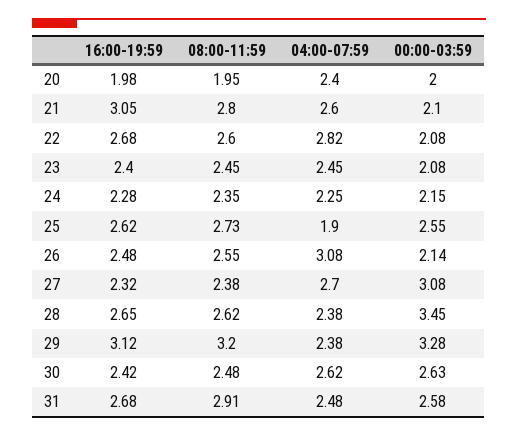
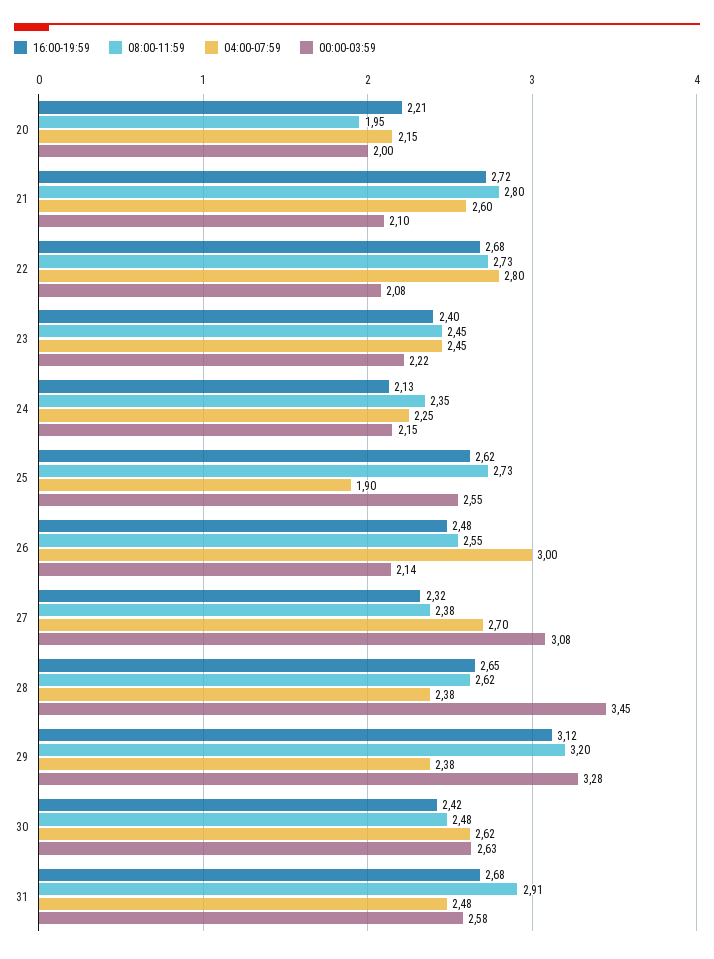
  {
    "16:00-19:59": {
-     "20": 1.98,
+     "20": 2.21,
-     "21": 3.05,
+     "21": 2.72,
      "22": 2.68,
      "23": 2.4,
-     "24": 2.28,
+     "24": 2.13,
      "25": 2.62,
      "26": 2.48,
      "27": 2.32,
      "28": 2.65,
      "29": 3.12,
      "30": 2.42,
      "31": 2.68
    },
    "08:00-11:59": {
      "20": 1.95,
      "21": 2.8,
-     "22": 2.6,
+     "22": 2.73,
      "23": 2.45,
      "24": 2.35,
      "25": 2.73,
      "26": 2.55,
      "27": 2.38,
      "28": 2.62,
      "29": 3.2,
      "30": 2.48,
      "31": 2.91
    },
    "04:00-07:59": {
-     "20": 2.4,
+     "20": 2.15,
      "21": 2.6,
-     "22": 2.82,
+     "22": 2.8,
      "23": 2.45,
      "24": 2.25,
      "25": 1.9,
-     "26": 3.08,
+     "26": 3,
      "27": 2.7,
      "28": 2.38,
      "29": 2.38,
      "30": 2.62,
      "31": 2.48
    },
    "00:00-03:59": {
      "20": 2,
      "21": 2.1,
      "22": 2.08,
-     "23": 2.08,
+     "23": 2.22,
      "24": 2.15,
      "25": 2.55,
      "26": 2.14,
      "27": 3.08,
      "28": 3.45,
      "29": 3.28,
      "30": 2.63,
      "31": 2.58
    }
  }

